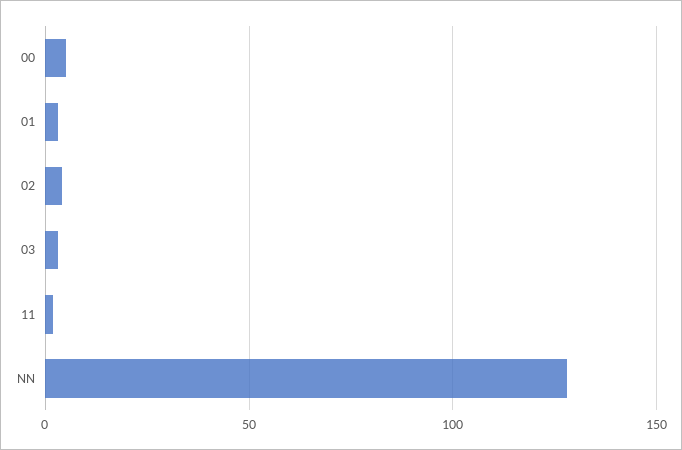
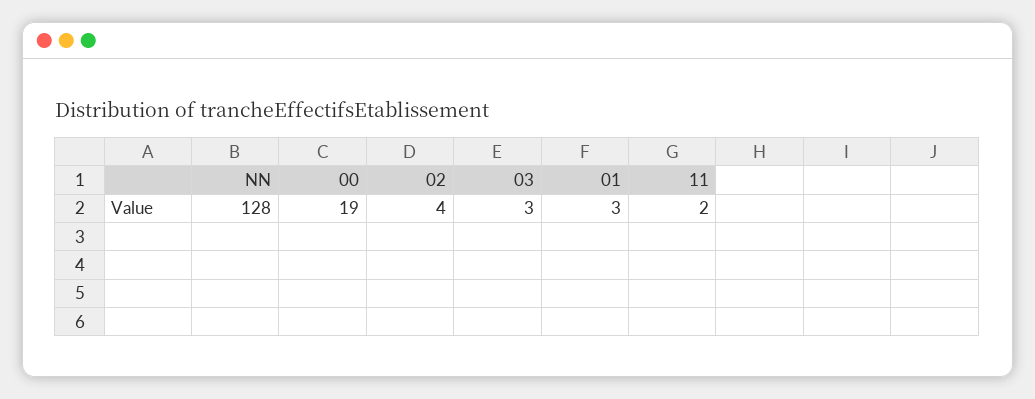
  {
-   "00": 5,
+   "00": 19,
    "01": 3,
    "02": 4,
    "03": 3,
    "11": 2,
    "NN": 128
  }

